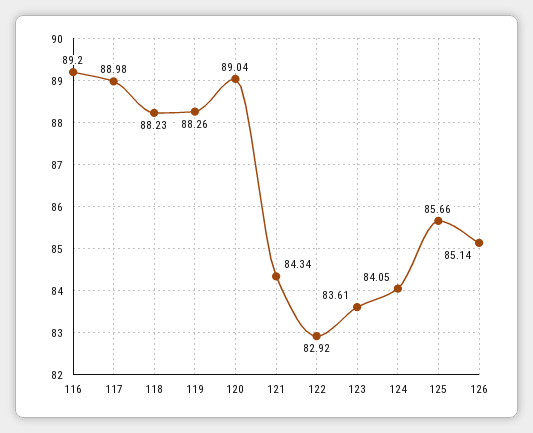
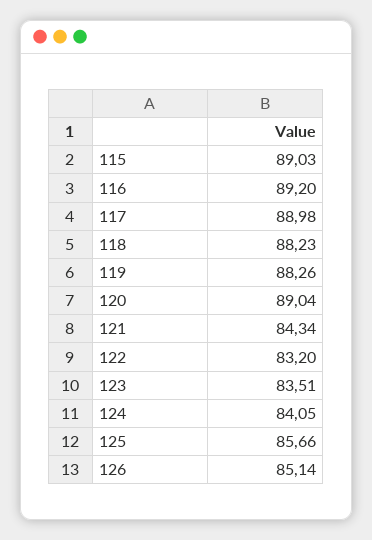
  {
    "116": 89.2,
    "117": 88.98,
    "118": 88.23,
    "119": 88.26,
    "120": 89.04,
    "121": 84.34,
-   "122": 82.92,
+   "122": 83.2,
-   "123": 83.61,
+   "123": 83.51,
    "124": 84.05,
    "125": 85.66,
-   "126": 85.14
+   "126": 85.14,
+   "115": 89.03
  }

